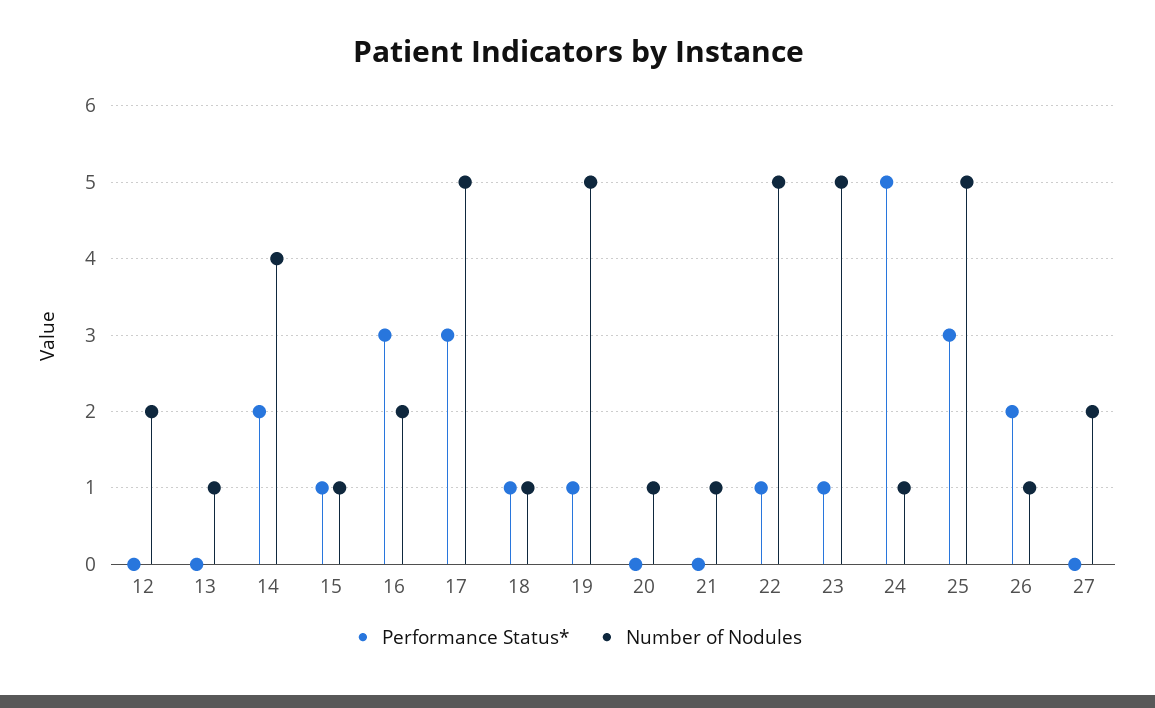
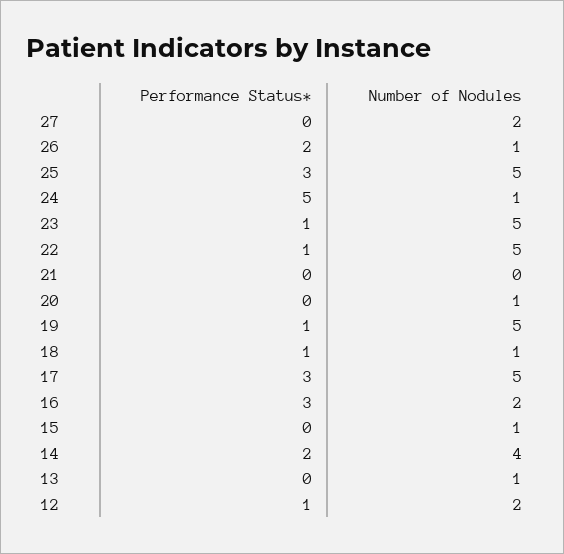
  {
    "Performance Status*": {
-     "12": 0,
+     "12": 1,
      "13": 0,
      "14": 2,
-     "15": 1,
+     "15": 0,
      "16": 3,
      "17": 3,
      "18": 1,
      "19": 1,
      "20": 0,
      "21": 0,
      "22": 1,
      "23": 1,
      "24": 5,
      "25": 3,
      "26": 2,
      "27": 0
    },
    "Number of Nodules": {
      "12": 2,
      "13": 1,
      "14": 4,
      "15": 1,
      "16": 2,
      "17": 5,
      "18": 1,
      "19": 5,
      "20": 1,
-     "21": 1,
+     "21": 0,
      "22": 5,
      "23": 5,
      "24": 1,
      "25": 5,
      "26": 1,
      "27": 2
    }
  }

